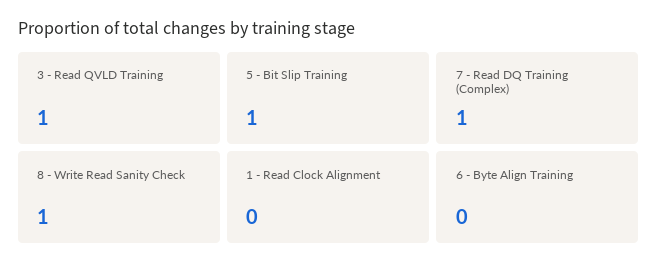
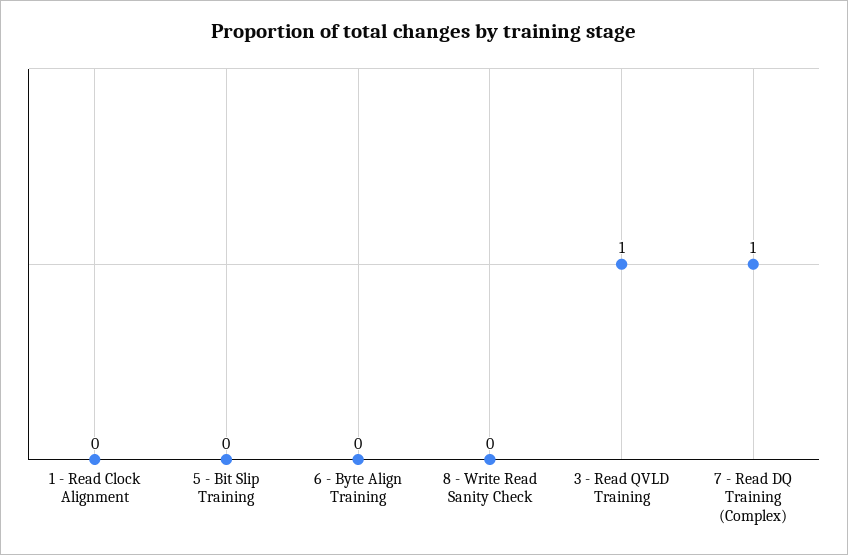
  {
    "3 - Read QVLD Training": 1,
-   "5 - Bit Slip Training": 1,
+   "5 - Bit Slip Training": 0,
    "7 - Read DQ Training (Complex)": 1,
-   "8 - Write Read Sanity Check": 1,
+   "8 - Write Read Sanity Check": 0,
    "1 - Read Clock Alignment": 0,
    "6 - Byte Align Training": 0
  }

